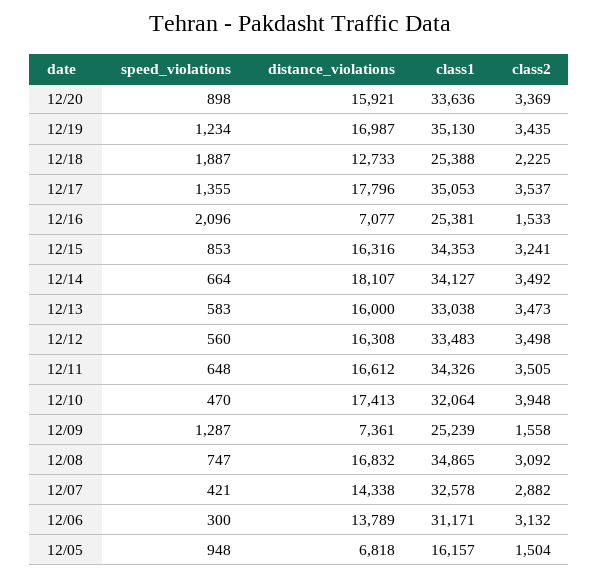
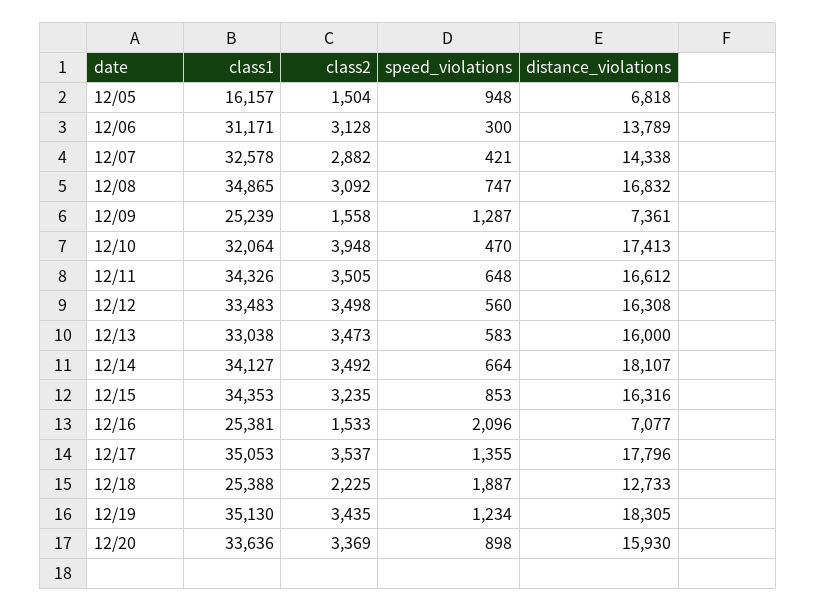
  {
    "speed_violations": {
      "12/20": 898,
      "12/19": 1234,
      "12/18": 1887,
      "12/17": 1355,
      "12/16": 2096,
      "12/15": 853,
      "12/14": 664,
      "12/13": 583,
      "12/12": 560,
      "12/11": 648,
      "12/10": 470,
      "12/09": 1287,
      "12/08": 747,
      "12/07": 421,
      "12/06": 300,
      "12/05": 948
    },
    "distance_violations": {
-     "12/20": 15921,
+     "12/20": 15930,
-     "12/19": 16987,
+     "12/19": 18305,
      "12/18": 12733,
      "12/17": 17796,
      "12/16": 7077,
      "12/15": 16316,
      "12/14": 18107,
      "12/13": 16000,
      "12/12": 16308,
      "12/11": 16612,
      "12/10": 17413,
      "12/09": 7361,
      "12/08": 16832,
      "12/07": 14338,
      "12/06": 13789,
      "12/05": 6818
    },
    "class1": {
      "12/20": 33636,
      "12/19": 35130,
      "12/18": 25388,
      "12/17": 35053,
      "12/16": 25381,
      "12/15": 34353,
      "12/14": 34127,
      "12/13": 33038,
      "12/12": 33483,
      "12/11": 34326,
      "12/10": 32064,
      "12/09": 25239,
      "12/08": 34865,
      "12/07": 32578,
      "12/06": 31171,
      "12/05": 16157
    },
    "class2": {
      "12/20": 3369,
      "12/19": 3435,
      "12/18": 2225,
      "12/17": 3537,
      "12/16": 1533,
-     "12/15": 3241,
+     "12/15": 3235,
      "12/14": 3492,
      "12/13": 3473,
      "12/12": 3498,
      "12/11": 3505,
      "12/10": 3948,
      "12/09": 1558,
      "12/08": 3092,
      "12/07": 2882,
-     "12/06": 3132,
+     "12/06": 3128,
      "12/05": 1504
    }
  }

